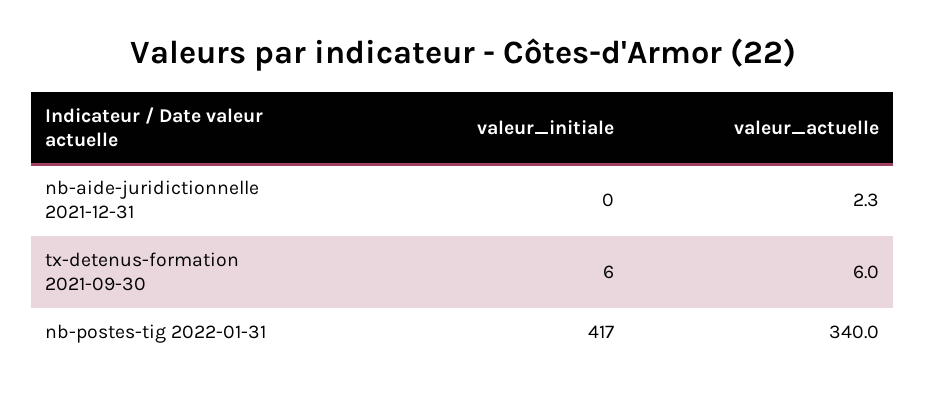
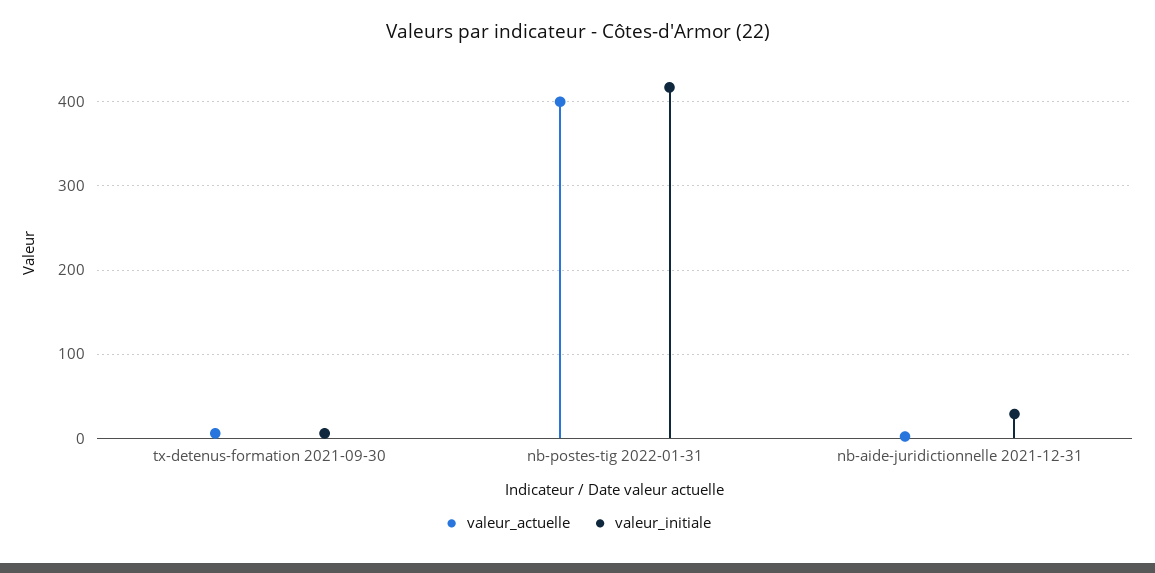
  {
    "valeur_initiale": {
-     "nb-aide-juridictionnelle 2021-12-31": 0,
+     "nb-aide-juridictionnelle 2021-12-31": 30,
      "tx-detenus-formation 2021-09-30": 6,
      "nb-postes-tig 2022-01-31": 417
    },
    "valeur_actuelle": {
      "nb-aide-juridictionnelle 2021-12-31": 2.3,
      "tx-detenus-formation 2021-09-30": 6,
-     "nb-postes-tig 2022-01-31": 340
+     "nb-postes-tig 2022-01-31": 400
    }
  }

